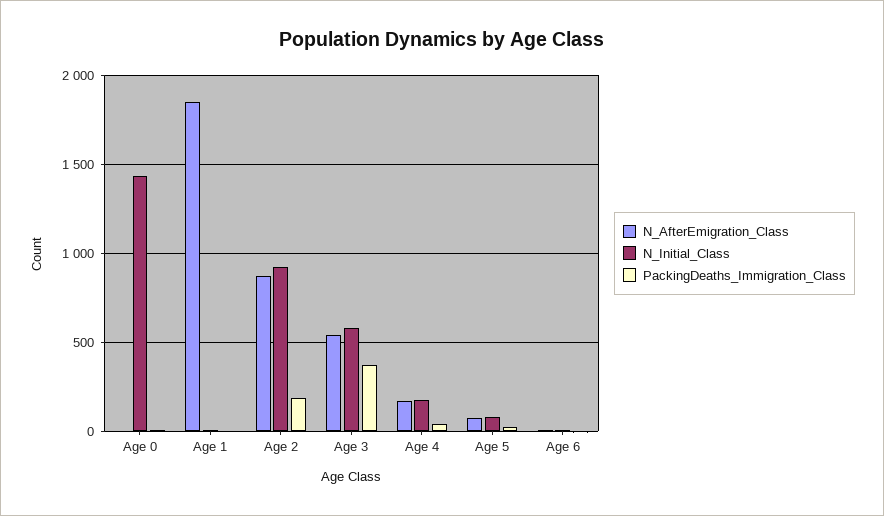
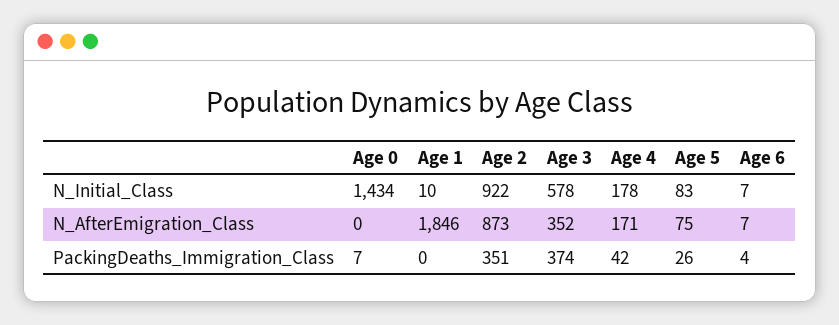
  {
    "N_AfterEmigration_Class": {
      "Age 0": 0,
      "Age 1": 1846,
      "Age 2": 873,
-     "Age 3": 550,
+     "Age 3": 352,
      "Age 4": 171,
      "Age 5": 75,
      "Age 6": 7
    },
    "N_Initial_Class": {
      "Age 0": 1434,
      "Age 1": 10,
      "Age 2": 922,
      "Age 3": 578,
      "Age 4": 178,
      "Age 5": 83,
      "Age 6": 7
    },
    "PackingDeaths_Immigration_Class": {
      "Age 0": 7,
      "Age 1": 0,
-     "Age 2": 200,
+     "Age 2": 351,
      "Age 3": 374,
      "Age 4": 42,
      "Age 5": 26,
      "Age 6": 4
    }
  }

